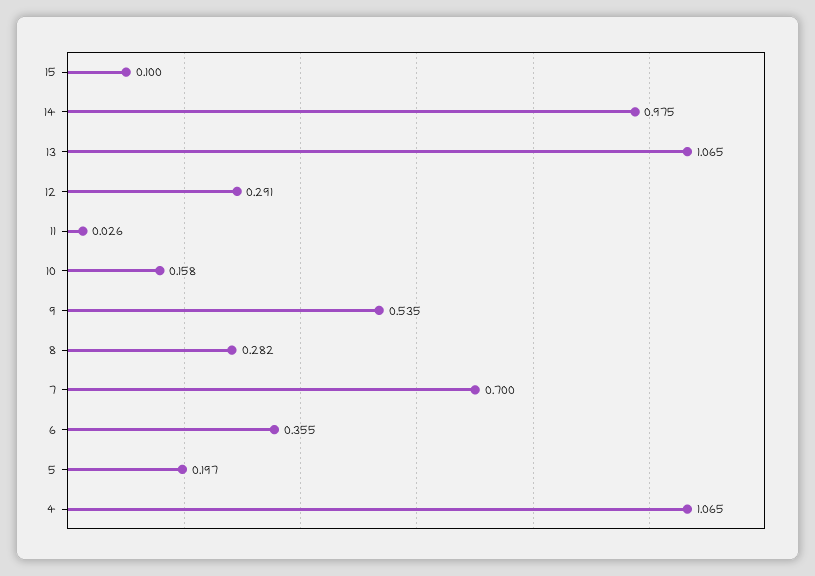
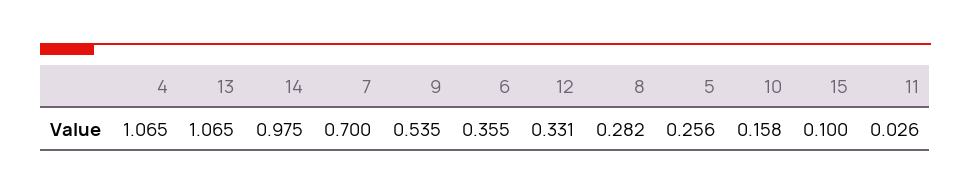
  {
    "15": 0.1,
    "14": 0.975,
    "13": 1.065,
-   "12": 0.291,
+   "12": 0.331,
    "11": 0.026,
    "10": 0.158,
    "9": 0.535,
    "8": 0.282,
    "7": 0.7,
    "6": 0.355,
-   "5": 0.197,
+   "5": 0.256,
    "4": 1.065
  }

